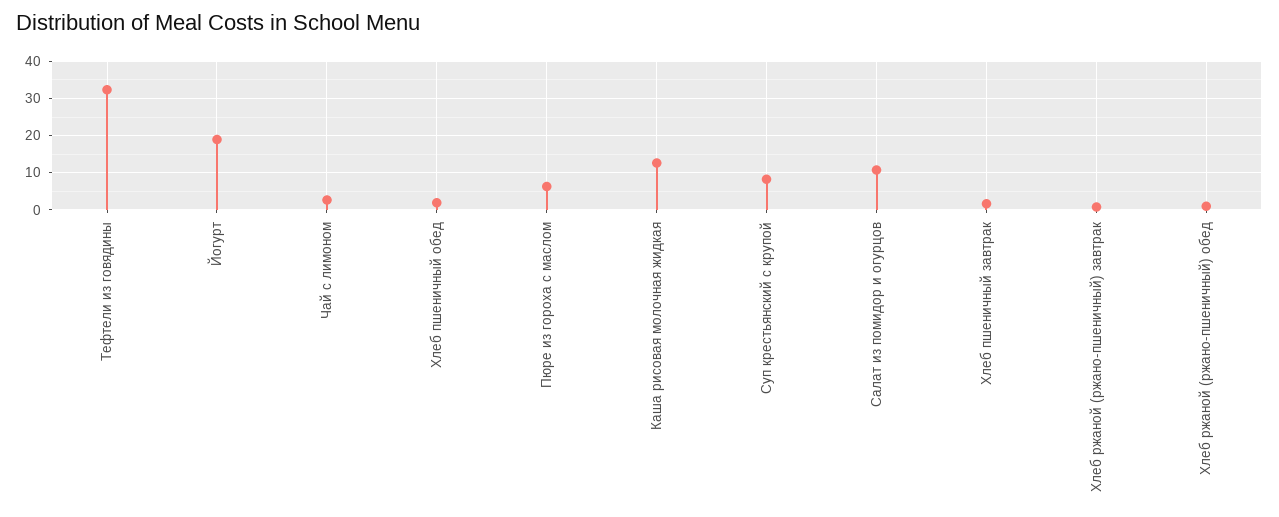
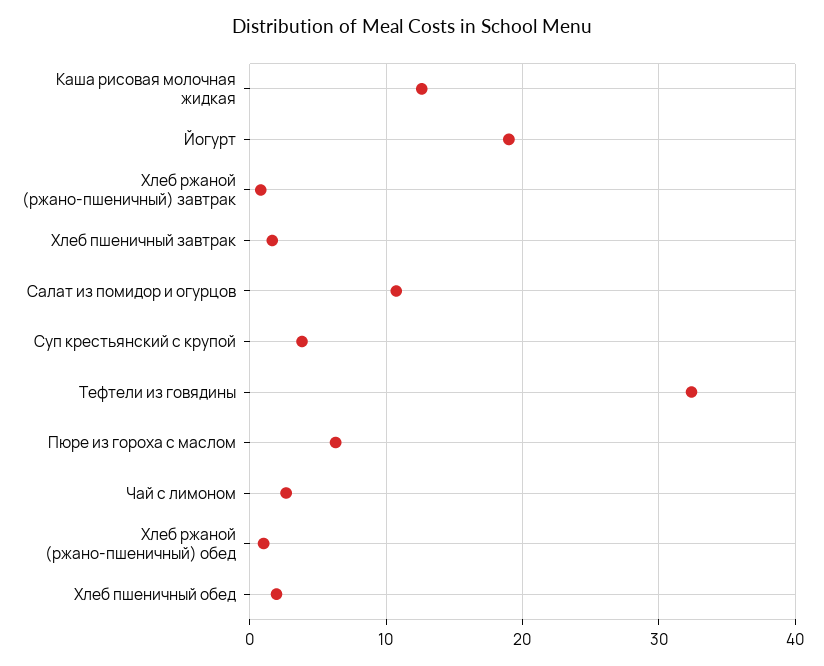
  {
    "Тефтели из говядины": 32,
    "Йогурт": 19,
    "Чай с лимоном": 3,
    "Хлеб пшеничный обед": 2,
    "Пюре из гороха с маслом": 6,
    "Каша рисовая молочная жидкая": 13,
-   "Суп крестьянский с крупой": 8,
+   "Суп крестьянский с крупой": 4,
    "Салат из помидор и огурцов": 11,
    "Хлеб пшеничный завтрак": 2,
    "Хлеб ржаной (ржано-пшеничный) завтрак": 1,
    "Хлеб ржаной (ржано-пшеничный) обед": 1
  }

